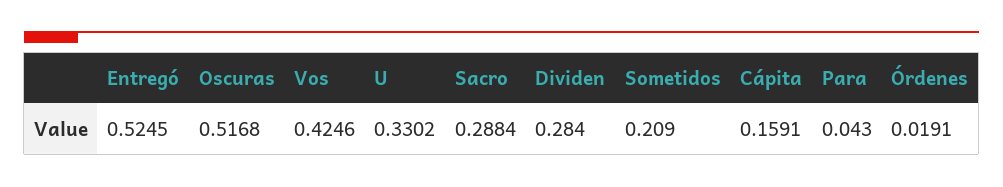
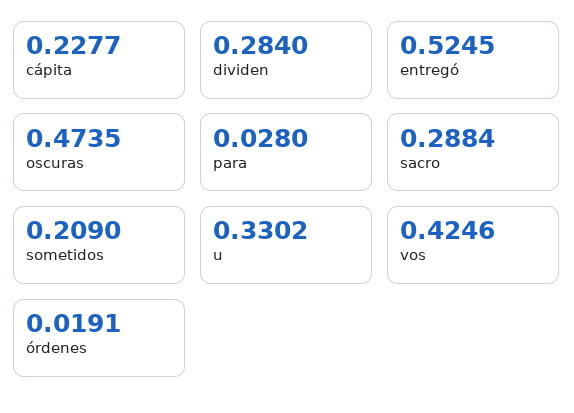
  {
    "Entregó": 0.5245,
-   "Oscuras": 0.5168,
+   "Oscuras": 0.4735,
    "Vos": 0.4246,
    "U": 0.3302,
    "Sacro": 0.2884,
    "Dividen": 0.284,
    "Sometidos": 0.209,
-   "Cápita": 0.1591,
+   "Cápita": 0.2277,
-   "Para": 0.043,
+   "Para": 0.028,
    "Órdenes": 0.0191
  }

